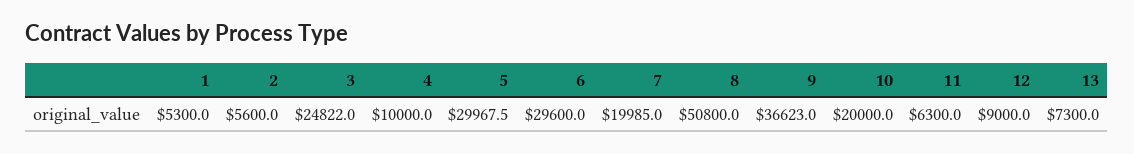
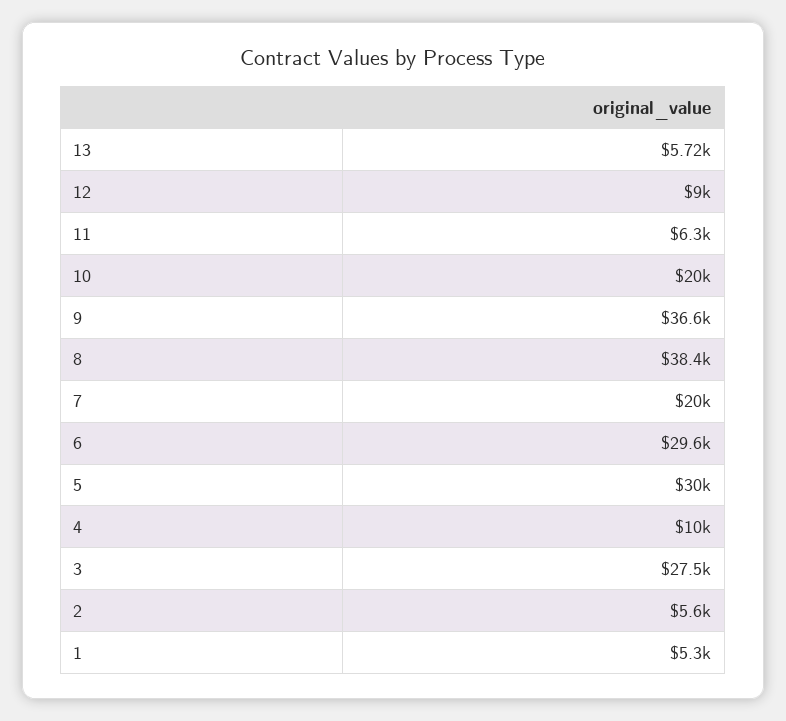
  {
    "1": 5300,
    "2": 5600,
-   "3": 24822,
+   "3": 27500,
    "4": 10000,
    "5": 29967.5,
    "6": 29600,
    "7": 19985,
-   "8": 50800,
+   "8": 38400,
    "9": 36623,
    "10": 20000,
    "11": 6300,
    "12": 9000,
-   "13": 7300
+   "13": 5720
  }

